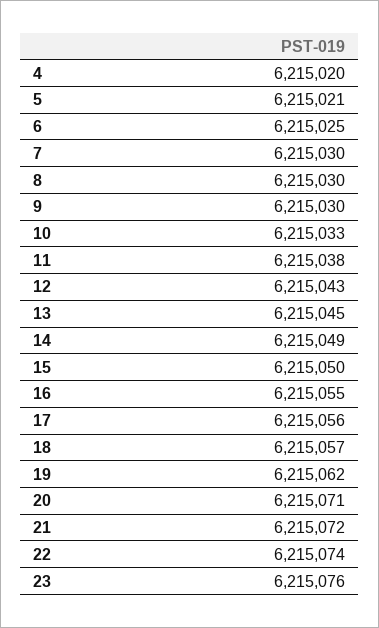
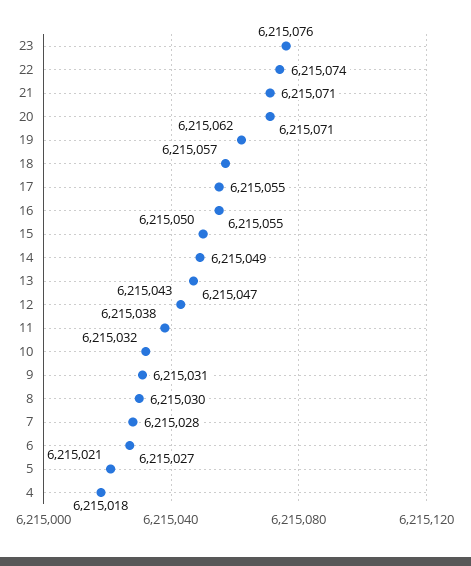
  {
-   "4": 6215020,
+   "4": 6215018,
    "5": 6215021,
-   "6": 6215025,
+   "6": 6215027,
-   "7": 6215030,
+   "7": 6215028,
    "8": 6215030,
-   "9": 6215030,
+   "9": 6215031,
-   "10": 6215033,
+   "10": 6215032,
    "11": 6215038,
    "12": 6215043,
-   "13": 6215045,
+   "13": 6215047,
    "14": 6215049,
    "15": 6215050,
    "16": 6215055,
-   "17": 6215056,
+   "17": 6215055,
    "18": 6215057,
    "19": 6215062,
    "20": 6215071,
-   "21": 6215072,
+   "21": 6215071,
    "22": 6215074,
    "23": 6215076
  }

